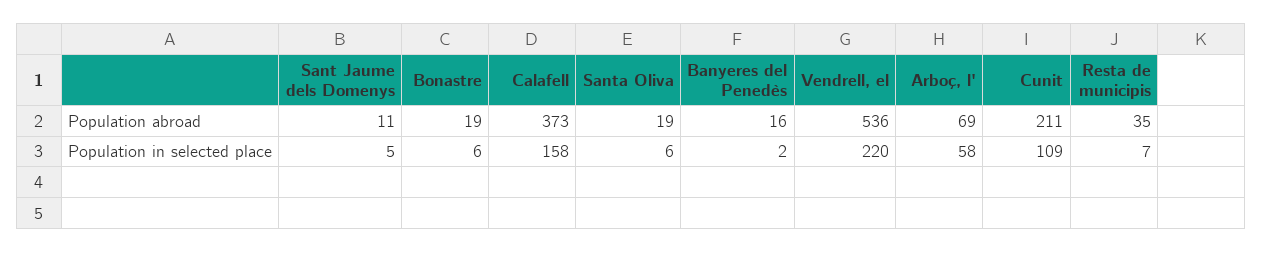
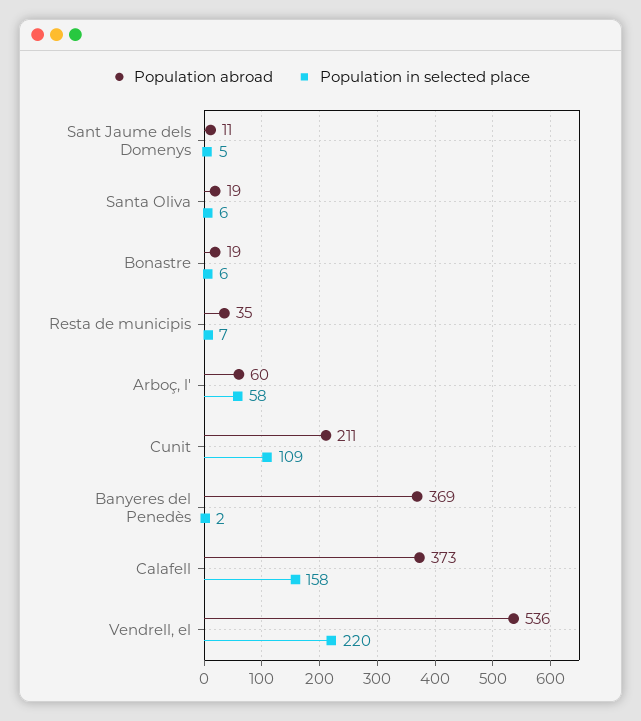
  {
    "Population abroad": {
      "Sant Jaume dels Domenys": 11,
      "Bonastre": 19,
      "Calafell": 373,
      "Santa Oliva": 19,
-     "Banyeres del Penedès": 16,
+     "Banyeres del Penedès": 369,
      "Vendrell, el": 536,
-     "Arboç, l'": 69,
+     "Arboç, l'": 60,
      "Cunit": 211,
      "Resta de municipis": 35
    },
    "Population in selected place": {
      "Sant Jaume dels Domenys": 5,
      "Bonastre": 6,
      "Calafell": 158,
      "Santa Oliva": 6,
      "Banyeres del Penedès": 2,
      "Vendrell, el": 220,
      "Arboç, l'": 58,
      "Cunit": 109,
      "Resta de municipis": 7
    }
  }

